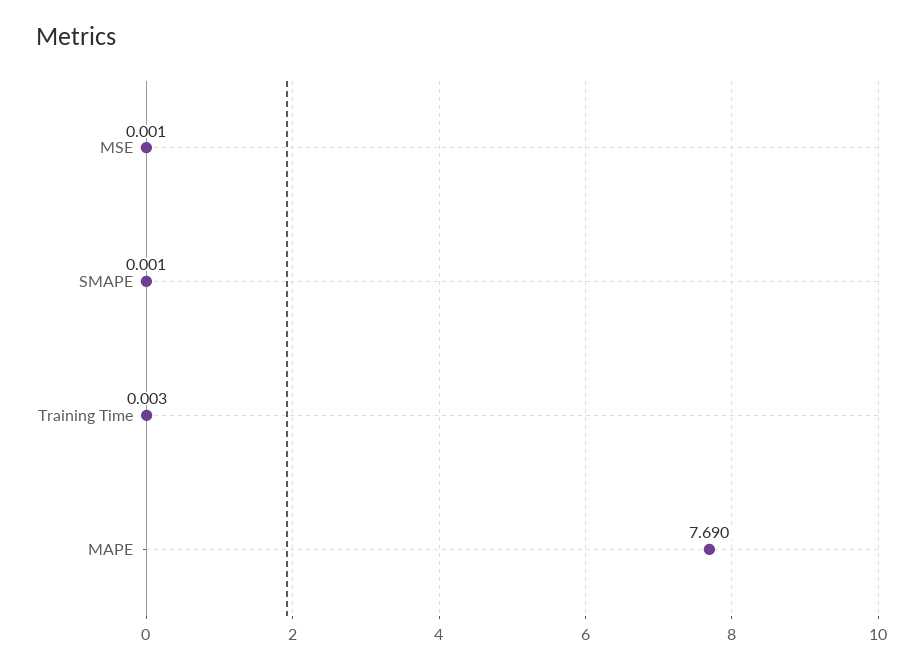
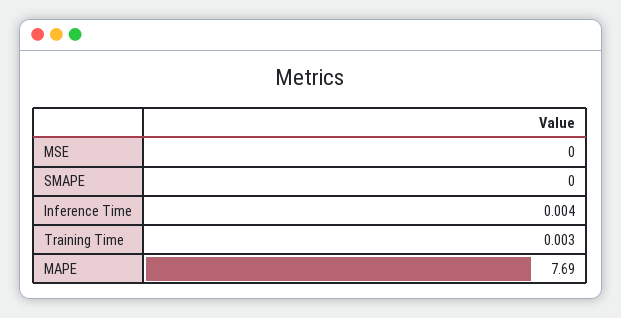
  {
-   "MSE": 0.001,
+   "MSE": 0,
-   "SMAPE": 0.001,
+   "SMAPE": 0,
    "Training Time": 0.003,
-   "MAPE": 7.69
+   "MAPE": 7.69,
+   "Inference Time": 0.004
  }

